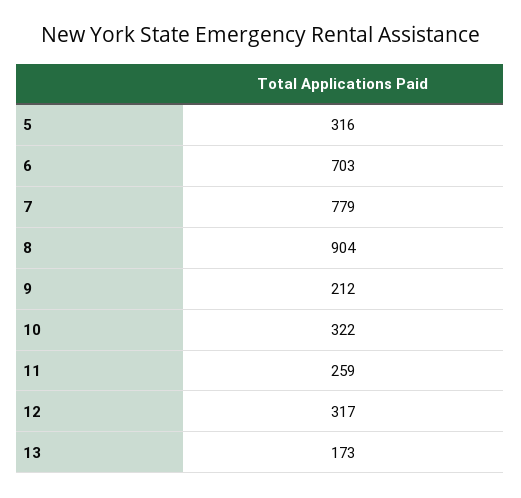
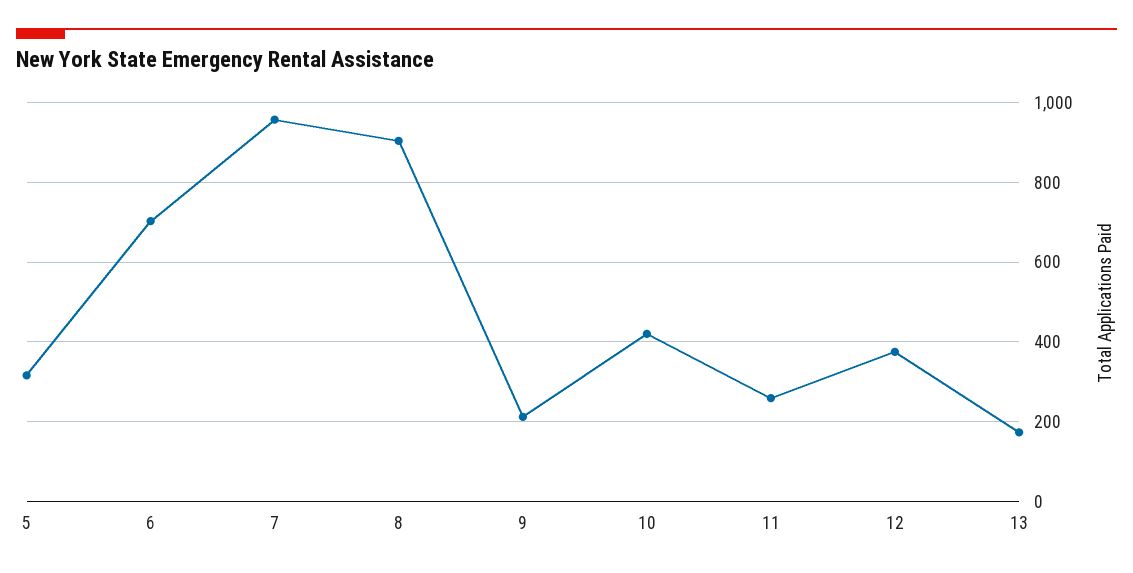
  {
    "5": 316,
    "6": 703,
-   "7": 779,
+   "7": 960,
    "8": 904,
    "9": 212,
-   "10": 322,
+   "10": 420,
    "11": 259,
-   "12": 317,
+   "12": 380,
    "13": 173
  }

